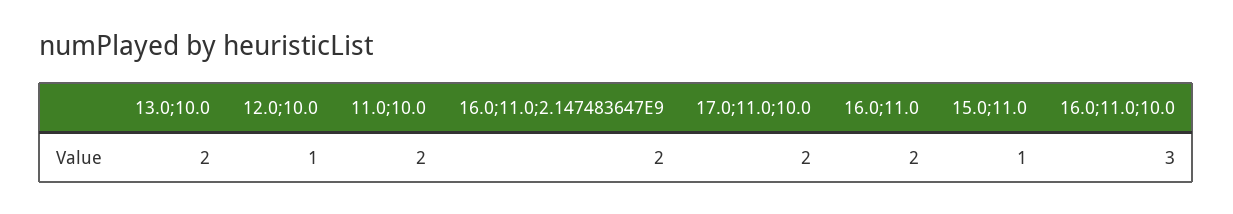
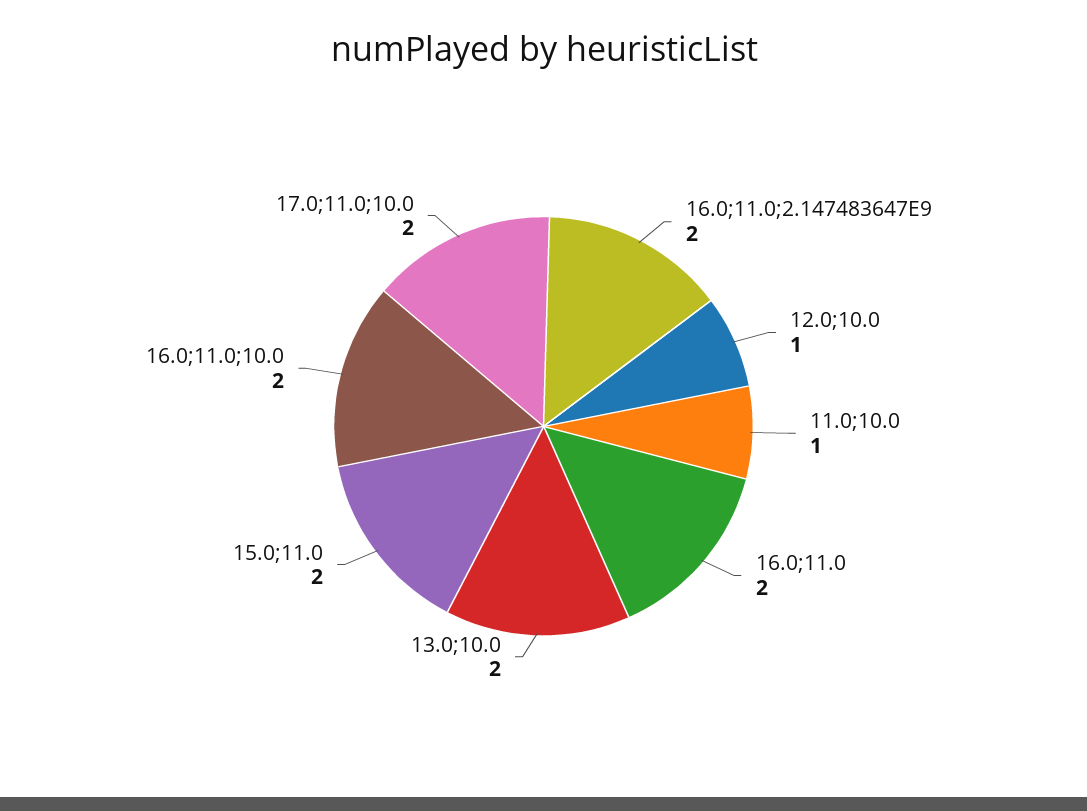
  {
    "13.0;10.0": 2,
    "12.0;10.0": 1,
-   "11.0;10.0": 2,
+   "11.0;10.0": 1,
    "16.0;11.0;2.147483647E9": 2,
    "17.0;11.0;10.0": 2,
    "16.0;11.0": 2,
-   "15.0;11.0": 1,
+   "15.0;11.0": 2,
-   "16.0;11.0;10.0": 3
+   "16.0;11.0;10.0": 2
  }

